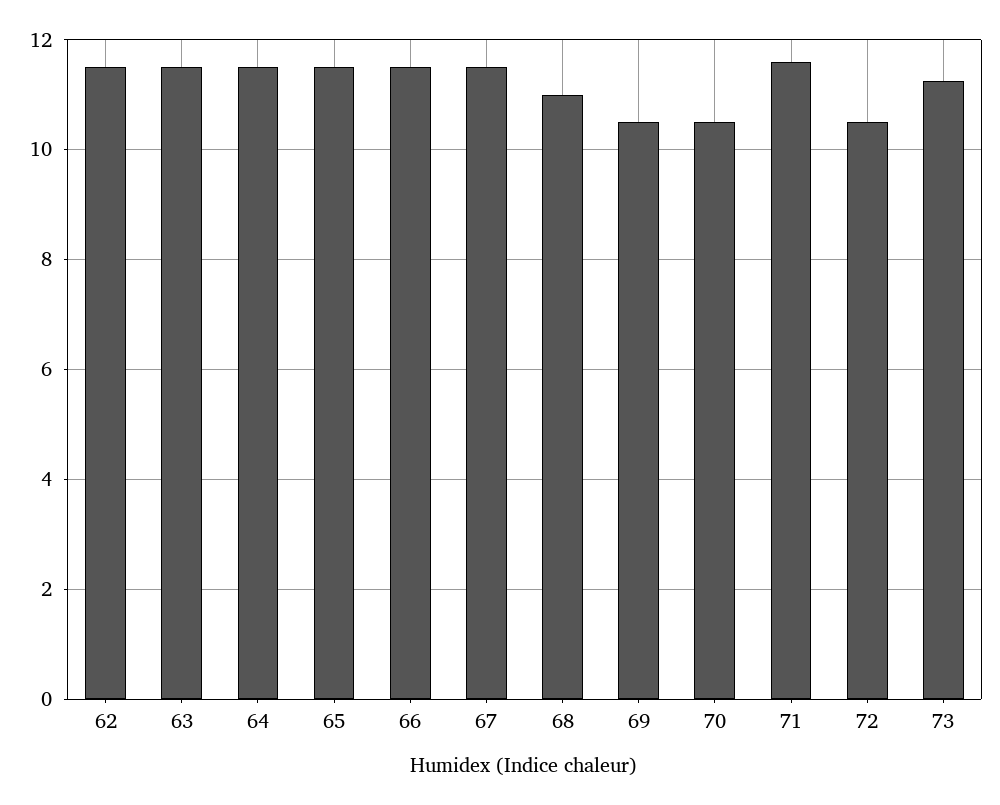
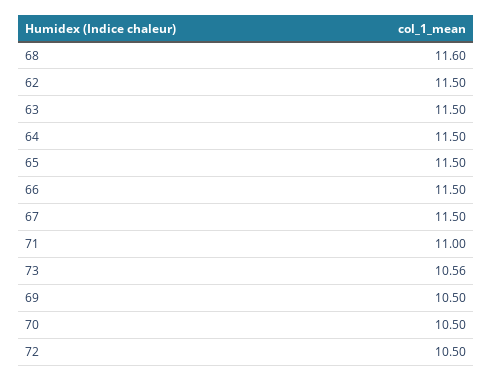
  {
    "62": 11.5,
    "63": 11.5,
    "64": 11.5,
    "65": 11.5,
    "66": 11.5,
    "67": 11.5,
-   "68": 11,
+   "68": 11.6,
    "69": 10.5,
    "70": 10.5,
-   "71": 11.6,
+   "71": 11,
    "72": 10.5,
-   "73": 11.2
+   "73": 10.56
  }

